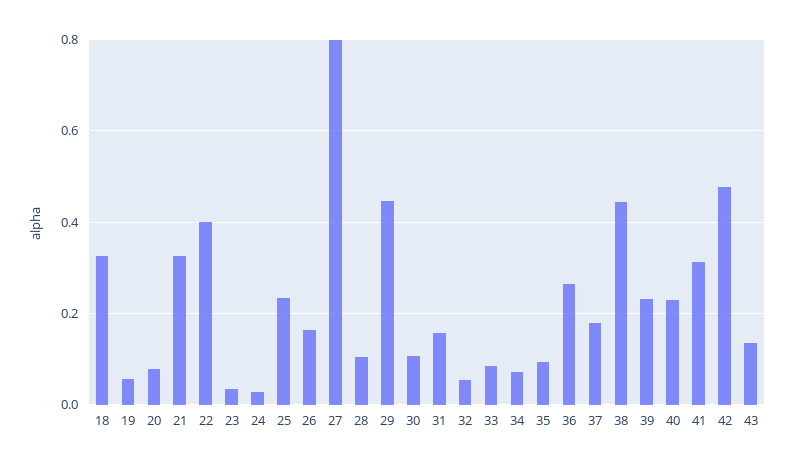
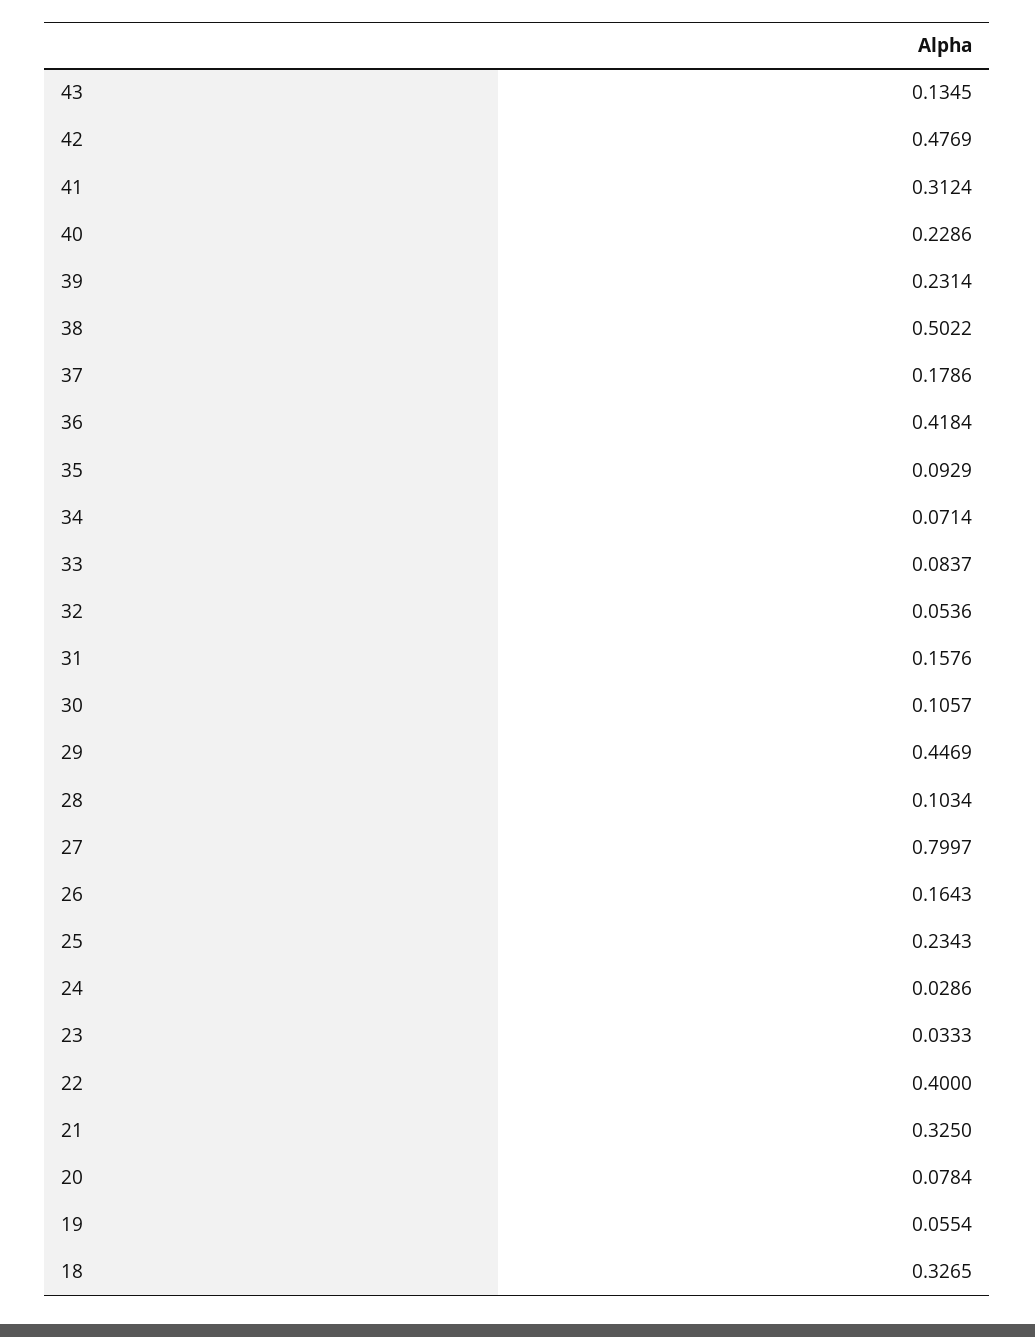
  {
    "18": 0.3265,
    "19": 0.0554,
    "20": 0.0784,
    "21": 0.325,
    "22": 0.4,
    "23": 0.0333,
    "24": 0.0286,
    "25": 0.2343,
    "26": 0.1643,
    "27": 0.7997,
    "28": 0.1034,
    "29": 0.4469,
    "30": 0.1057,
    "31": 0.1576,
    "32": 0.0536,
    "33": 0.0837,
    "34": 0.0714,
    "35": 0.0929,
-   "36": 0.26,
+   "36": 0.4184,
    "37": 0.1786,
-   "38": 0.44,
+   "38": 0.5022,
    "39": 0.2314,
    "40": 0.2286,
    "41": 0.3124,
    "42": 0.4769,
    "43": 0.1345
  }

